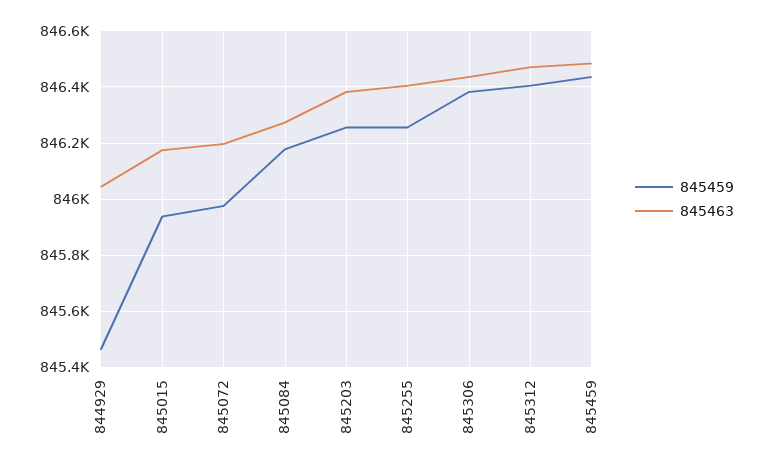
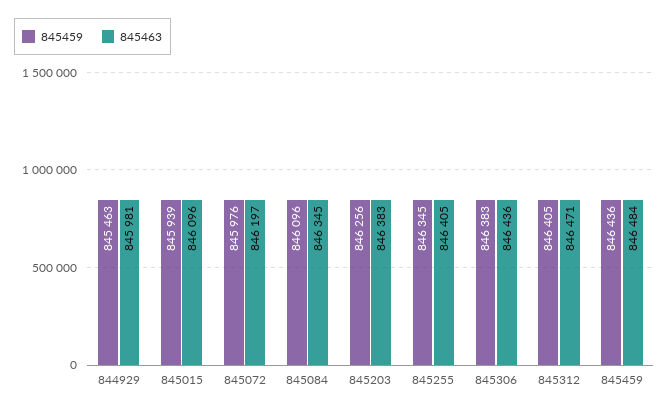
  {
    "845459": {
      "844929": 845463,
      "845015": 845939,
      "845072": 845976,
-     "845084": 846175,
+     "845084": 846096,
      "845203": 846256,
-     "845255": 846250,
+     "845255": 846345,
      "845306": 846383,
      "845312": 846405,
      "845459": 846436
    },
    "845463": {
-     "844929": 846050,
+     "844929": 845981,
-     "845015": 846175,
+     "845015": 846096,
      "845072": 846197,
-     "845084": 846275,
+     "845084": 846345,
      "845203": 846383,
      "845255": 846405,
      "845306": 846436,
      "845312": 846471,
      "845459": 846484
    }
  }

